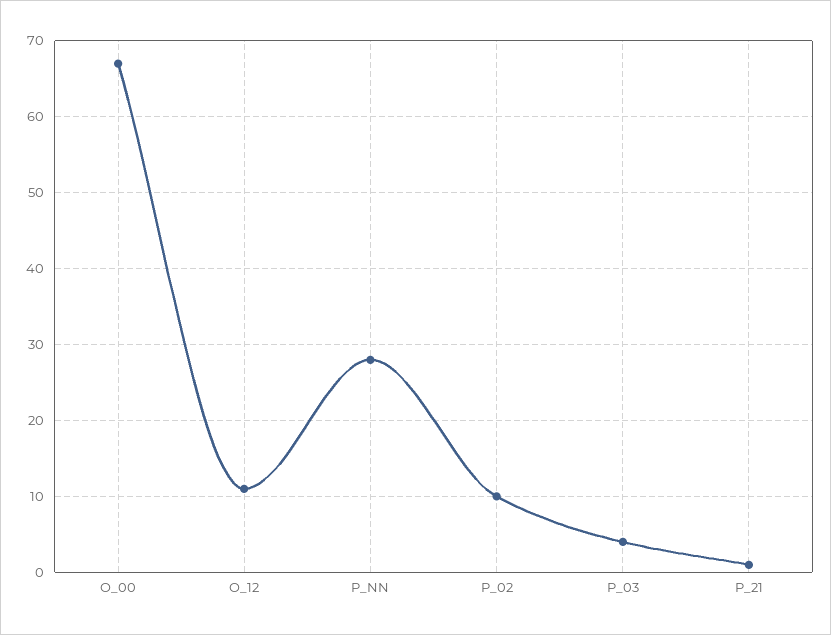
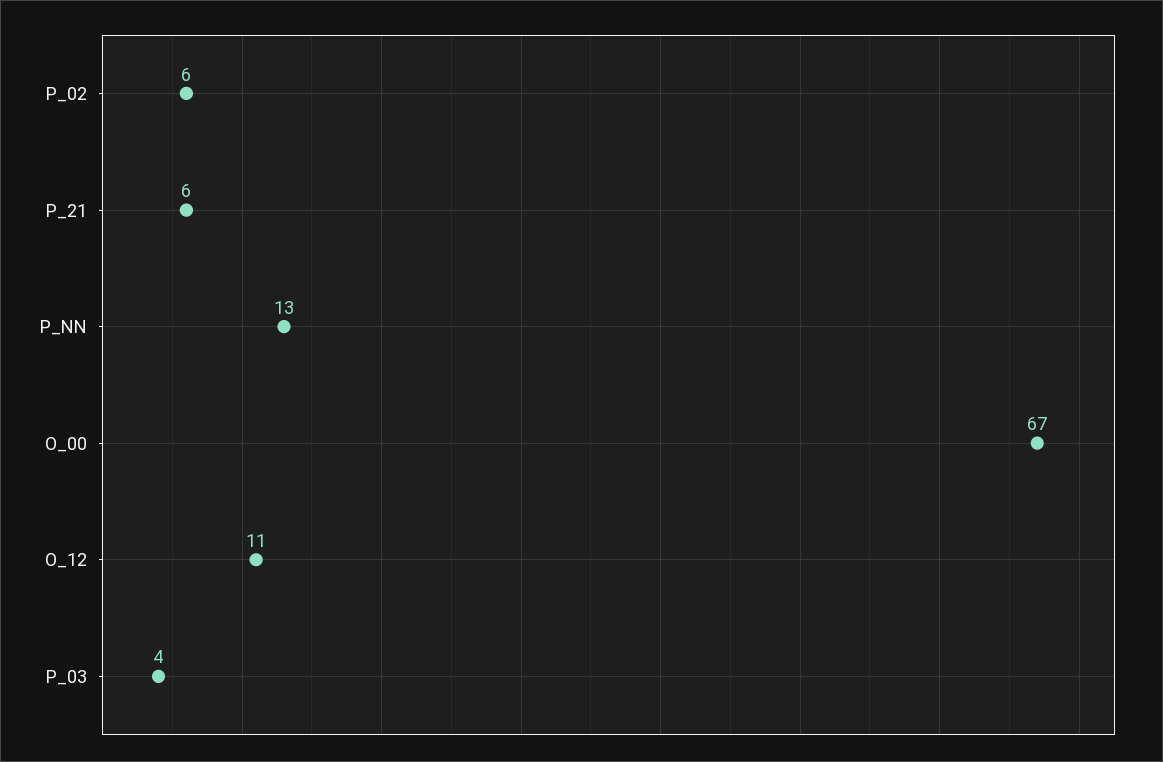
  {
    "O_00": 67,
    "O_12": 11,
-   "P_NN": 28,
+   "P_NN": 13,
-   "P_02": 10,
+   "P_02": 6,
    "P_03": 4,
-   "P_21": 1
+   "P_21": 6
  }

